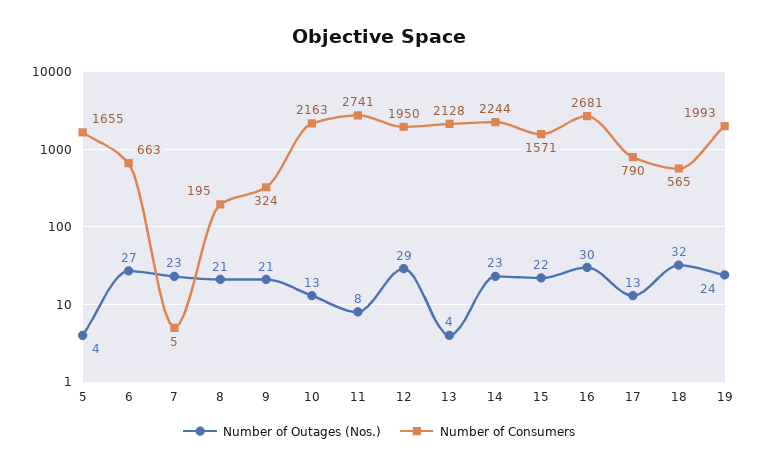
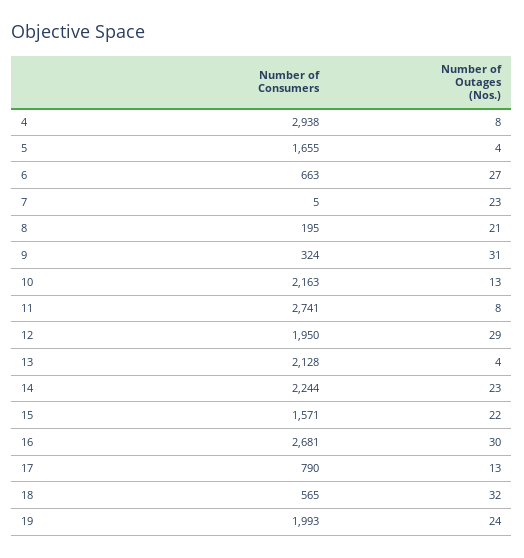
  {
    "Number of Outages (Nos.)": {
      "5": 4,
      "6": 27,
      "7": 23,
      "8": 21,
-     "9": 21,
+     "9": 31,
      "10": 13,
      "11": 8,
      "12": 29,
      "13": 4,
      "14": 23,
      "15": 22,
      "16": 30,
      "17": 13,
      "18": 32,
-     "19": 24
+     "19": 24,
+     "4": 8
    },
    "Number of Consumers": {
      "5": 1655,
      "6": 663,
      "7": 5,
      "8": 195,
      "9": 324,
      "10": 2163,
      "11": 2741,
      "12": 1950,
      "13": 2128,
      "14": 2244,
      "15": 1571,
      "16": 2681,
      "17": 790,
      "18": 565,
-     "19": 1993
+     "19": 1993,
+     "4": 2938
    }
  }

